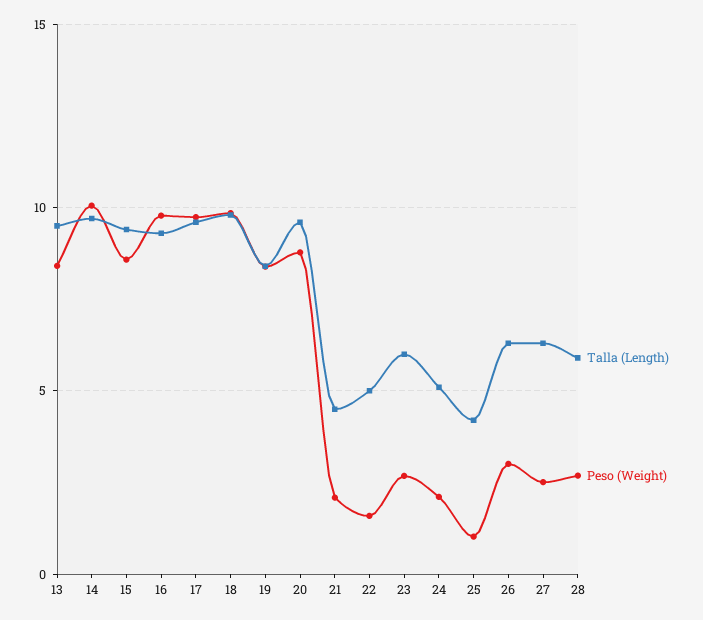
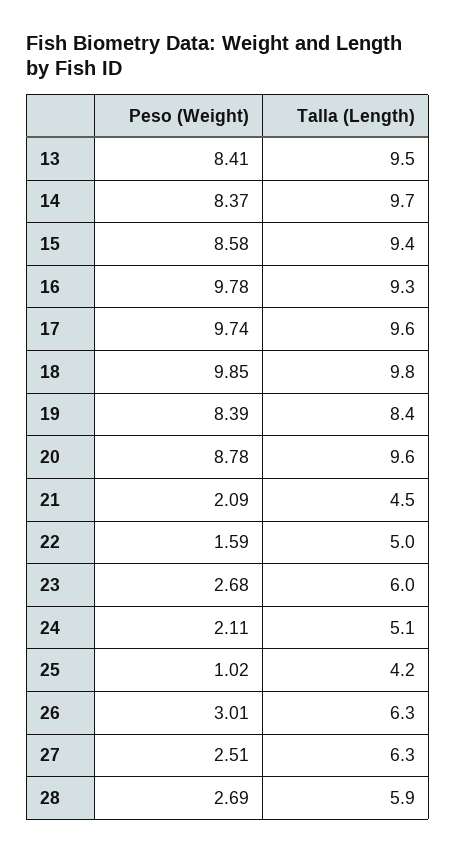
  {
    "Talla (Length)": {
      "13": 9.5,
      "14": 9.7,
      "15": 9.4,
      "16": 9.3,
      "17": 9.6,
      "18": 9.8,
      "19": 8.4,
      "20": 9.6,
      "21": 4.5,
      "22": 5,
      "23": 6,
      "24": 5.1,
      "25": 4.2,
      "26": 6.3,
      "27": 6.3,
      "28": 5.9
    },
    "Peso (Weight)": {
      "13": 8.41,
-     "14": 10,
+     "14": 8.37,
      "15": 8.58,
      "16": 9.78,
      "17": 9.74,
      "18": 9.85,
      "19": 8.39,
      "20": 8.78,
      "21": 2.09,
      "22": 1.59,
      "23": 2.68,
      "24": 2.11,
      "25": 1.02,
      "26": 3.01,
      "27": 2.51,
      "28": 2.69
    }
  }

